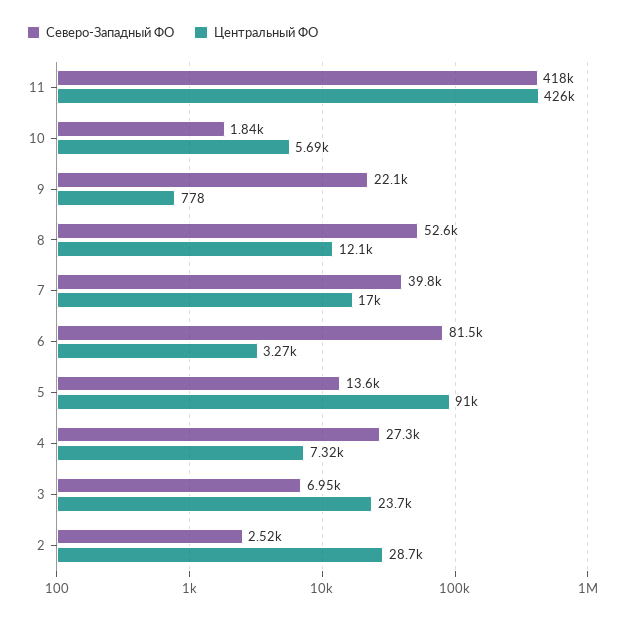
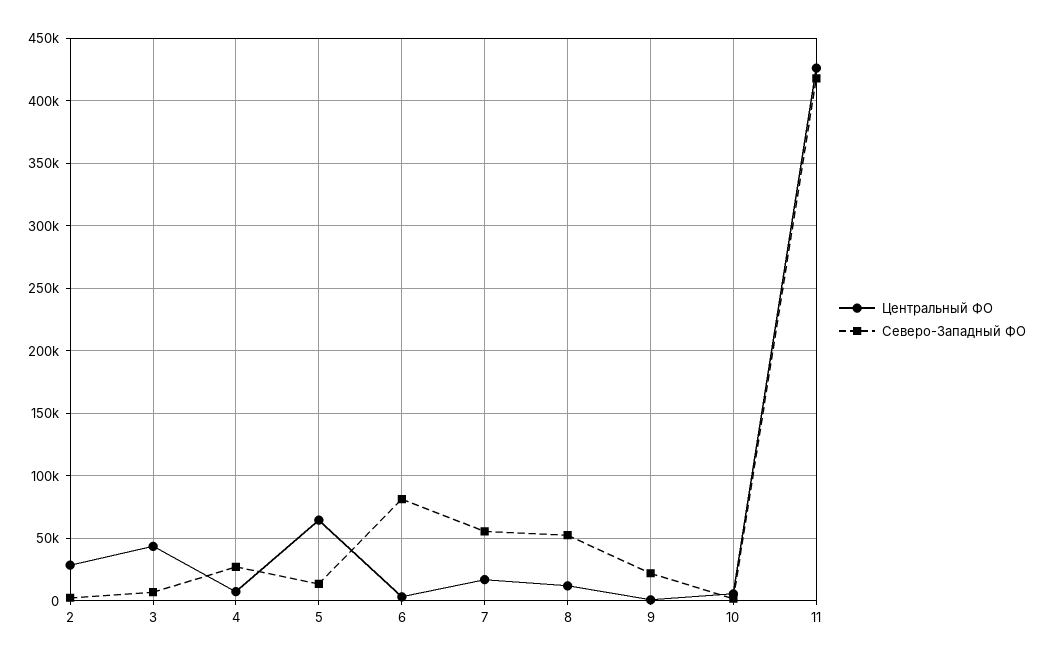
  {
    "Северо-Западный ФО": {
      "11": 418000,
      "10": 1840,
      "9": 22100,
      "8": 52600,
-     "7": 39800,
+     "7": 55000,
      "6": 81500,
      "5": 13600,
      "4": 27300,
      "3": 6950,
      "2": 2520
    },
    "Центральный ФО": {
      "11": 426000,
      "10": 5690,
      "9": 778,
      "8": 12100,
      "7": 17000,
      "6": 3270,
-     "5": 91000,
+     "5": 65000,
      "4": 7320,
-     "3": 23700,
+     "3": 45000,
      "2": 28700
    }
  }

